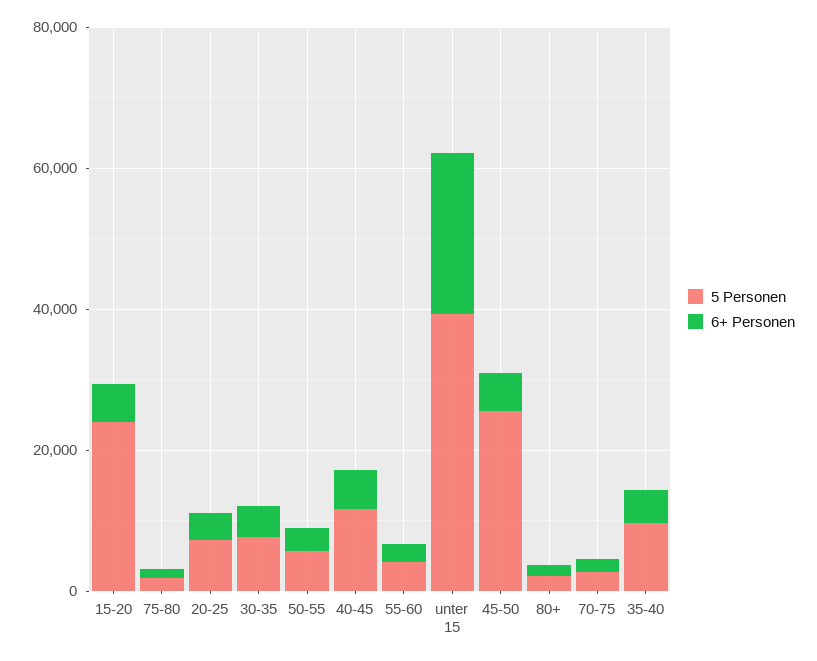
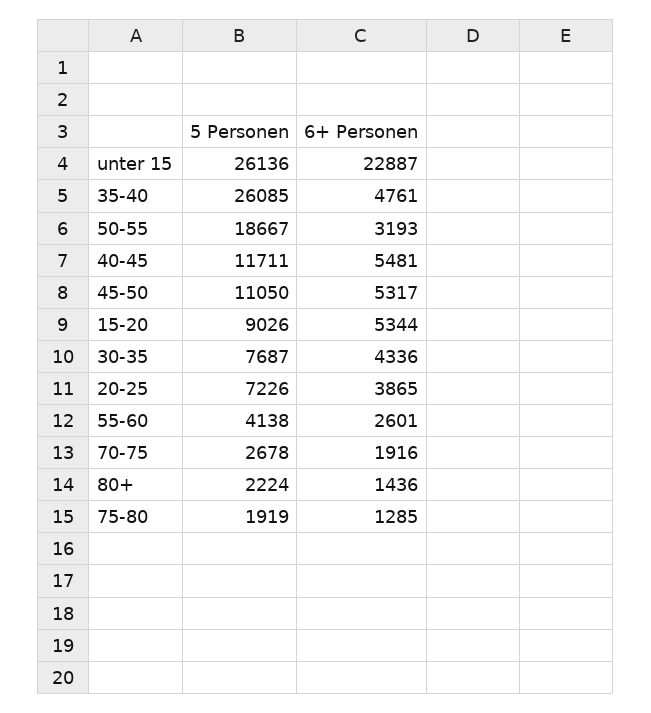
  {
    "5 Personen": {
-     "15-20": 25000,
+     "15-20": 9026,
      "75-80": 1919,
      "20-25": 7226,
      "30-35": 7687,
-     "50-55": 5000,
+     "50-55": 18667,
      "40-45": 11711,
      "55-60": 4138,
-     "unter 15": 40000,
+     "unter 15": 26136,
-     "45-50": 25000,
+     "45-50": 11050,
      "80+": 2224,
      "70-75": 2678,
-     "35-40": 10000
+     "35-40": 26085
    },
    "6+ Personen": {
      "15-20": 5344,
      "75-80": 1285,
      "20-25": 3865,
      "30-35": 4336,
      "50-55": 3193,
      "40-45": 5481,
      "55-60": 2601,
      "unter 15": 22887,
      "45-50": 5317,
      "80+": 1436,
      "70-75": 1916,
      "35-40": 4761
    }
  }

